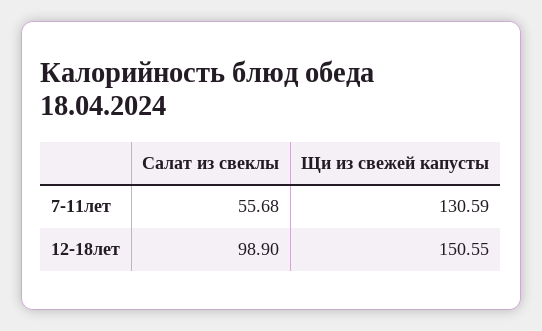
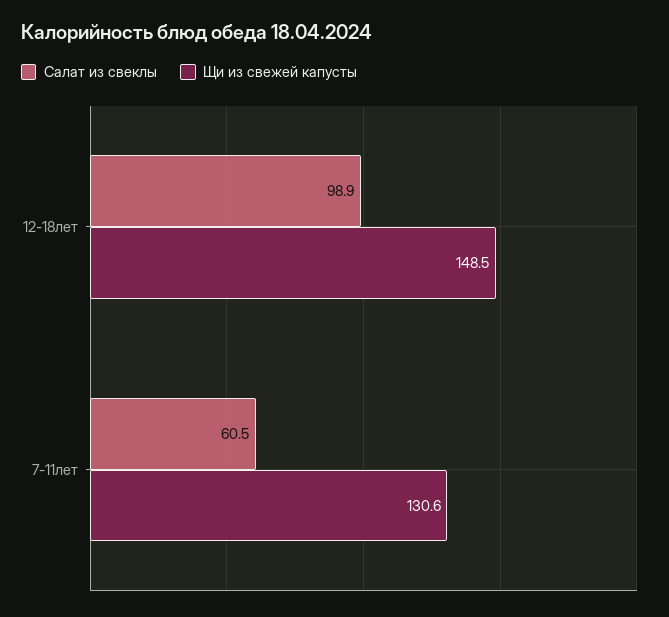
  {
    "Салат из свеклы": {
-     "7-11лет": 55.68,
+     "7-11лет": 60.5,
      "12-18лет": 98.9
    },
    "Щи из свежей капусты": {
      "7-11лет": 130.59,
-     "12-18лет": 150.55
+     "12-18лет": 148.5
    }
  }

